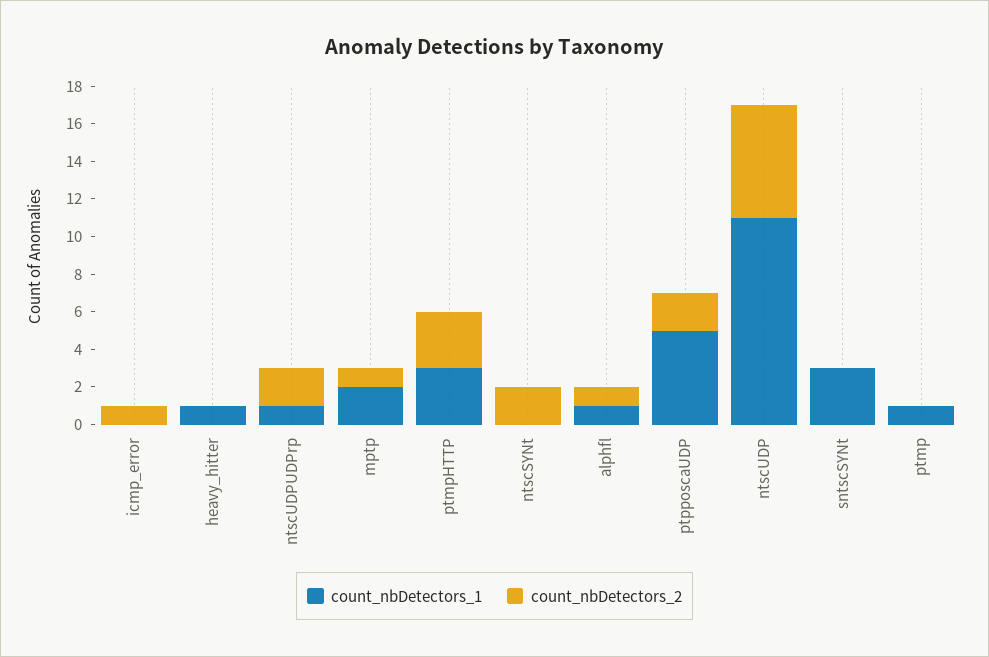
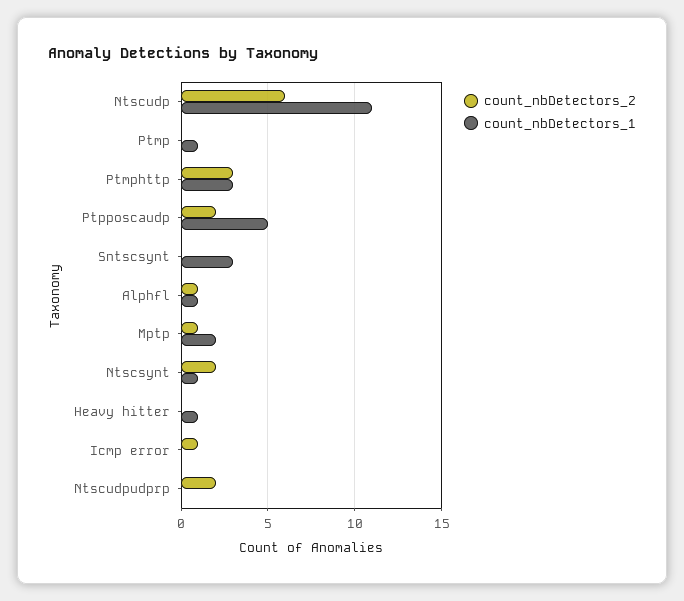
  {
    "count_nbDetectors_1": {
      "icmp_error": 0,
      "heavy_hitter": 1,
-     "ntscUDPUDPrp": 1,
+     "ntscUDPUDPrp": 0,
      "mptp": 2,
      "ptmpHTTP": 3,
-     "ntscSYNt": 0,
+     "ntscSYNt": 1,
      "alphfl": 1,
      "ptpposcaUDP": 5,
      "ntscUDP": 11,
      "sntscSYNt": 3,
      "ptmp": 1
    },
    "count_nbDetectors_2": {
      "icmp_error": 1,
      "heavy_hitter": 0,
      "ntscUDPUDPrp": 2,
      "mptp": 1,
      "ptmpHTTP": 3,
      "ntscSYNt": 2,
      "alphfl": 1,
      "ptpposcaUDP": 2,
      "ntscUDP": 6,
      "sntscSYNt": 0,
      "ptmp": 0
    }
  }

